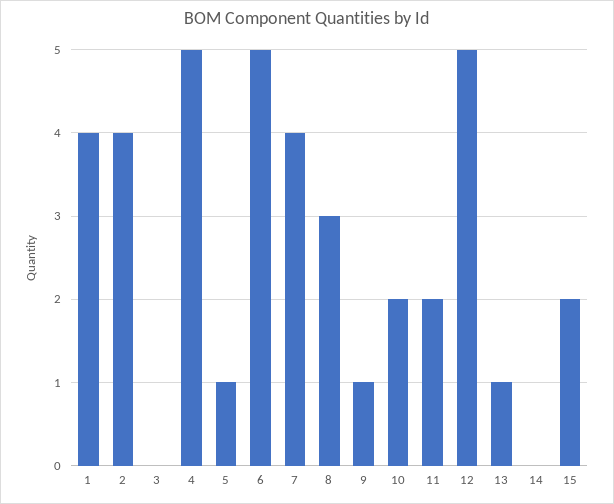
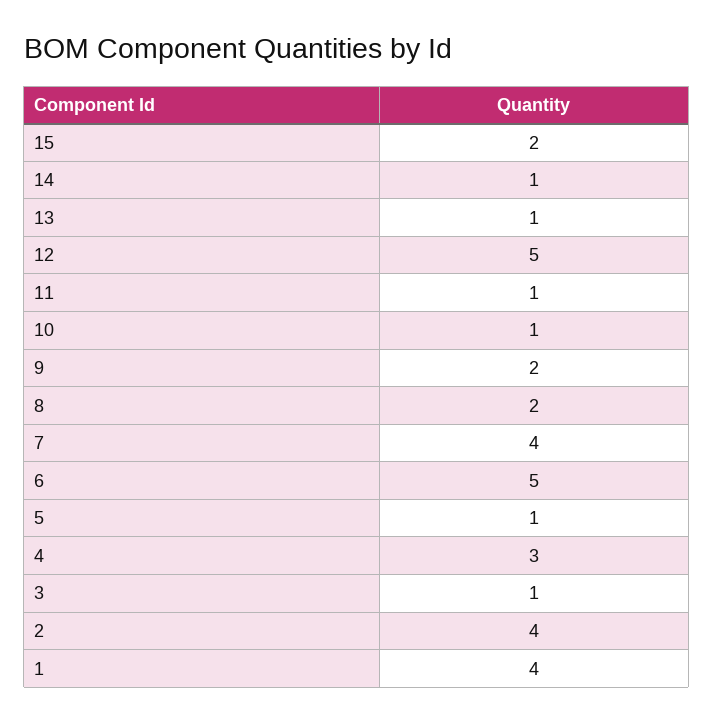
  {
    "1": 4,
    "2": 4,
-   "3": 0,
+   "3": 1,
-   "4": 5,
+   "4": 3,
    "5": 1,
    "6": 5,
    "7": 4,
-   "8": 3,
+   "8": 2,
-   "9": 1,
+   "9": 2,
-   "10": 2,
+   "10": 1,
-   "11": 2,
+   "11": 1,
    "12": 5,
    "13": 1,
-   "14": 0,
+   "14": 1,
    "15": 2
  }

